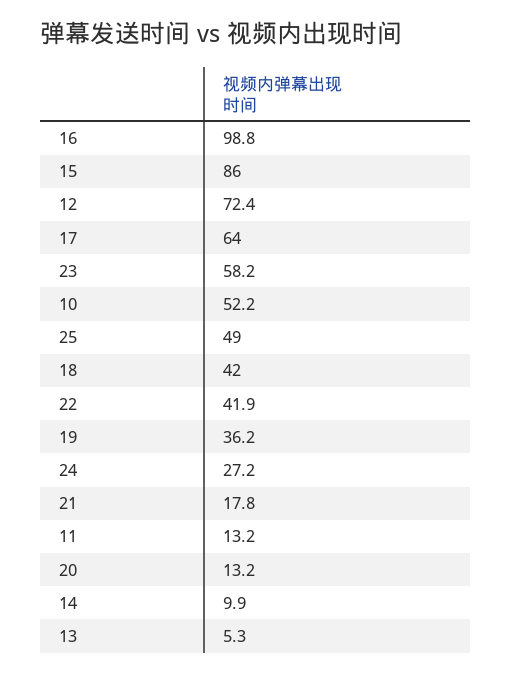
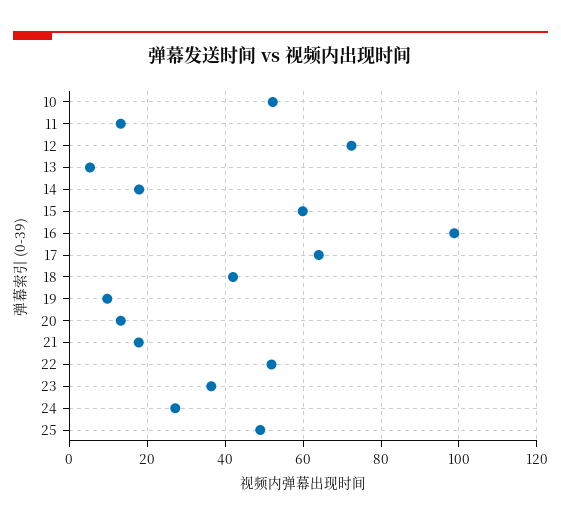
  {
    "16": 98.8,
-   "15": 86,
+   "15": 60,
    "12": 72.4,
    "17": 64,
-   "23": 58.2,
+   "23": 36,
    "10": 52.2,
    "25": 49,
    "18": 42,
-   "22": 41.9,
+   "22": 52,
-   "19": 36.2,
+   "19": 10,
    "24": 27.2,
    "21": 17.8,
    "11": 13.2,
    "20": 13.2,
-   "14": 9.9,
+   "14": 18,
    "13": 5.3
  }

